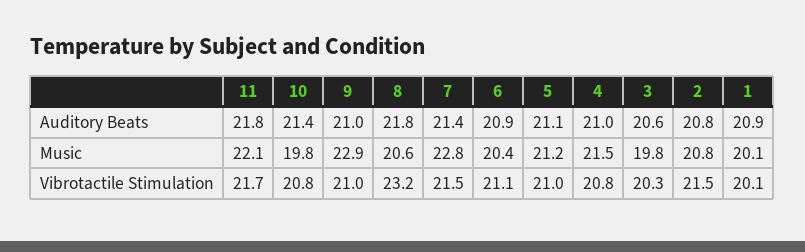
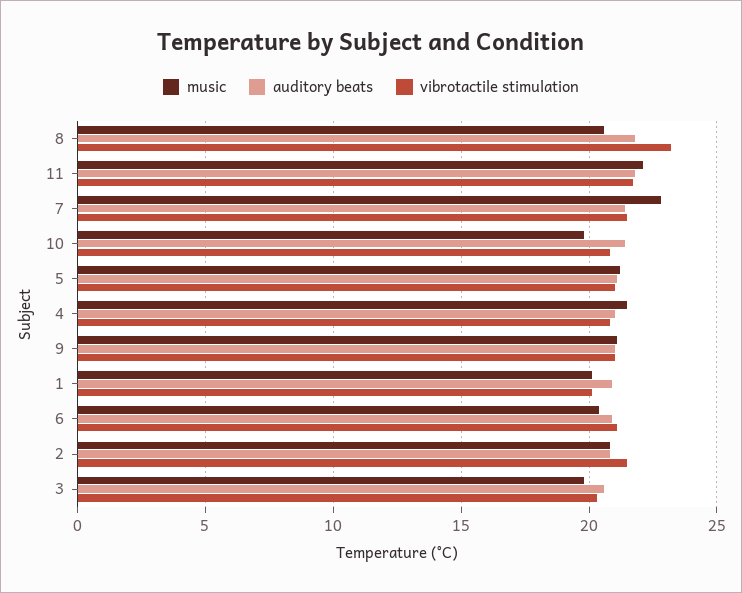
  {
    "Auditory Beats": {
      "11": 21.8,
      "10": 21.4,
      "9": 21,
      "8": 21.8,
      "7": 21.4,
      "6": 20.9,
      "5": 21.1,
      "4": 21,
      "3": 20.6,
      "2": 20.8,
      "1": 20.9
    },
    "Music": {
      "11": 22.1,
      "10": 19.8,
-     "9": 22.9,
+     "9": 21,
      "8": 20.6,
      "7": 22.8,
      "6": 20.4,
      "5": 21.2,
      "4": 21.5,
      "3": 19.8,
      "2": 20.8,
      "1": 20.1
    },
    "Vibrotactile Stimulation": {
      "11": 21.7,
      "10": 20.8,
      "9": 21,
      "8": 23.2,
      "7": 21.5,
      "6": 21.1,
      "5": 21,
      "4": 20.8,
      "3": 20.3,
      "2": 21.5,
      "1": 20.1
    }
  }

